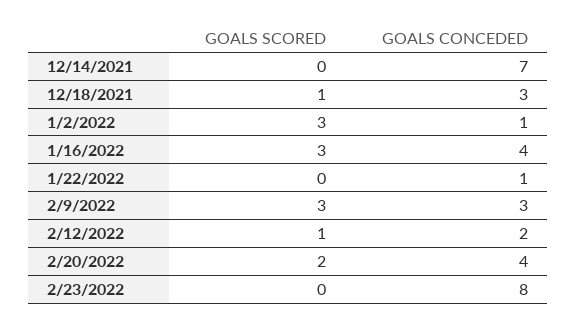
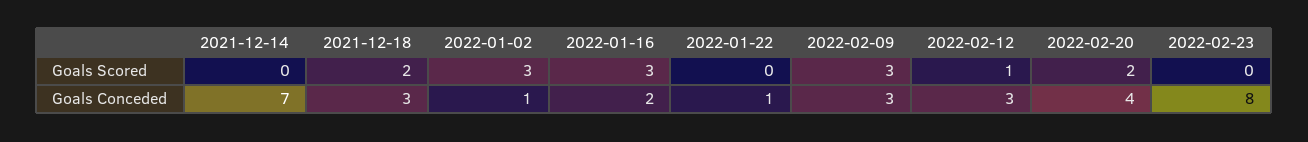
  {
    "GOALS SCORED": {
      "12/14/2021": 0,
-     "12/18/2021": 1,
+     "12/18/2021": 2,
      "1/2/2022": 3,
      "1/16/2022": 3,
      "1/22/2022": 0,
      "2/9/2022": 3,
      "2/12/2022": 1,
      "2/20/2022": 2,
      "2/23/2022": 0
    },
    "GOALS CONCEDED": {
      "12/14/2021": 7,
      "12/18/2021": 3,
      "1/2/2022": 1,
-     "1/16/2022": 4,
+     "1/16/2022": 2,
      "1/22/2022": 1,
      "2/9/2022": 3,
-     "2/12/2022": 2,
+     "2/12/2022": 3,
      "2/20/2022": 4,
      "2/23/2022": 8
    }
  }

